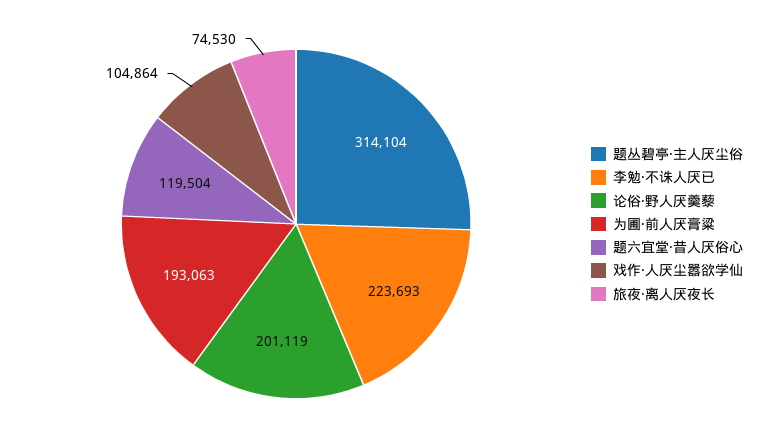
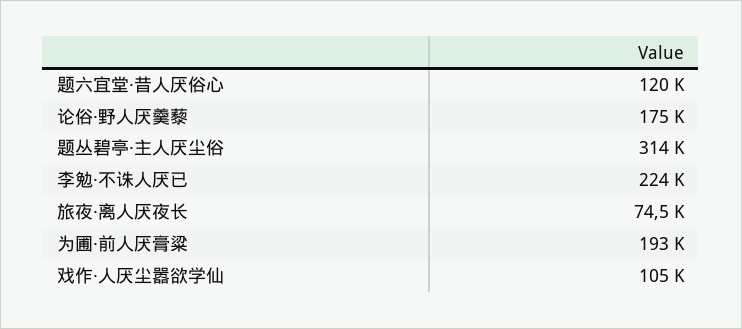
  {
    "题丛碧亭·主人厌尘俗": 314104,
    "李勉·不诛人厌已": 223693,
-   "论俗·野人厌羹藜": 201119,
+   "论俗·野人厌羹藜": 175000,
    "为圃·前人厌膏粱": 193063,
    "题六宜堂·昔人厌俗心": 119504,
    "戏作·人厌尘嚣欲学仙": 104864,
    "旅夜·离人厌夜长": 74530
  }

